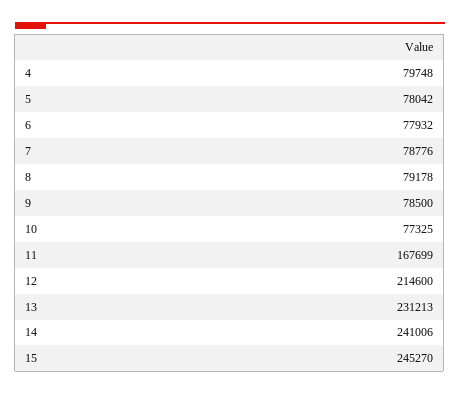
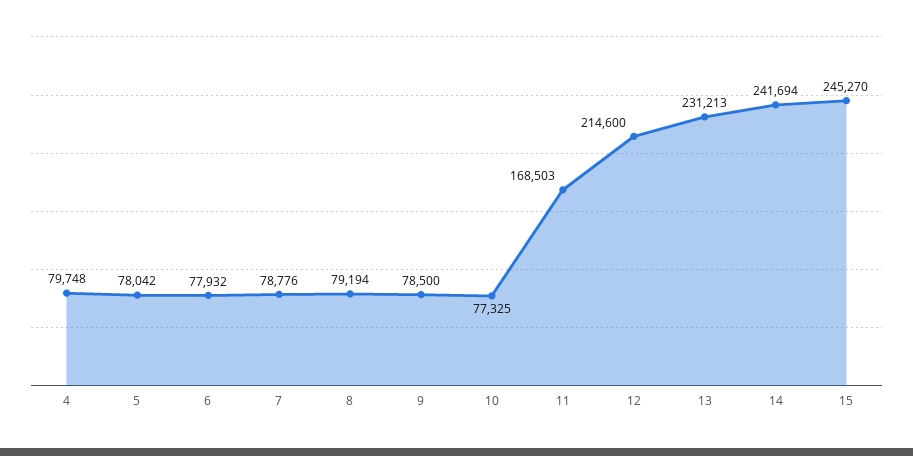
  {
    "4": 79748,
    "5": 78042,
    "6": 77932,
    "7": 78776,
-   "8": 79178,
+   "8": 79194,
    "9": 78500,
    "10": 77325,
-   "11": 167699,
+   "11": 168503,
    "12": 214600,
    "13": 231213,
-   "14": 241006,
+   "14": 241694,
    "15": 245270
  }

